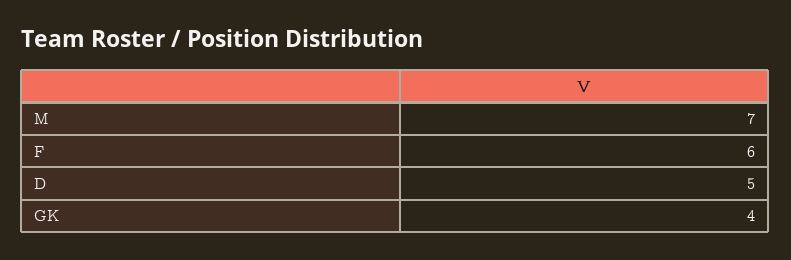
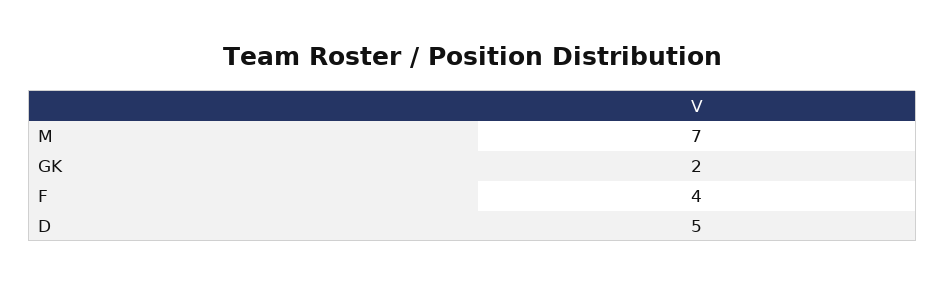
  {
    "M": 7,
-   "F": 6,
+   "F": 4,
    "D": 5,
-   "GK": 4
+   "GK": 2
  }

